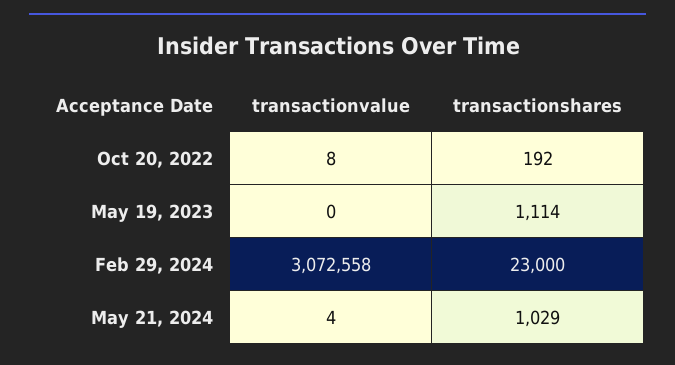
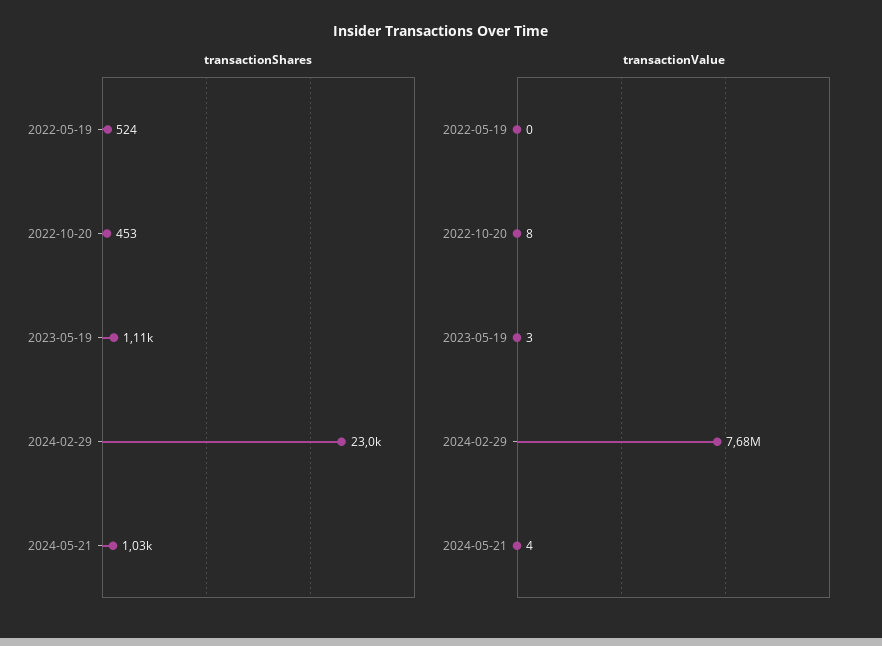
  {
    "transactionvalue": {
      "Oct 20, 2022": 8,
-     "May 19, 2023": 0,
+     "May 19, 2023": 3,
-     "Feb 29, 2024": 3072558,
+     "Feb 29, 2024": 7680000,
-     "May 21, 2024": 4
+     "May 21, 2024": 4,
+     "2022-05-19": 0
    },
    "transactionshares": {
-     "Oct 20, 2022": 192,
+     "Oct 20, 2022": 453,
      "May 19, 2023": 1114,
      "Feb 29, 2024": 23000,
-     "May 21, 2024": 1029
+     "May 21, 2024": 1029,
+     "2022-05-19": 524
    }
  }

